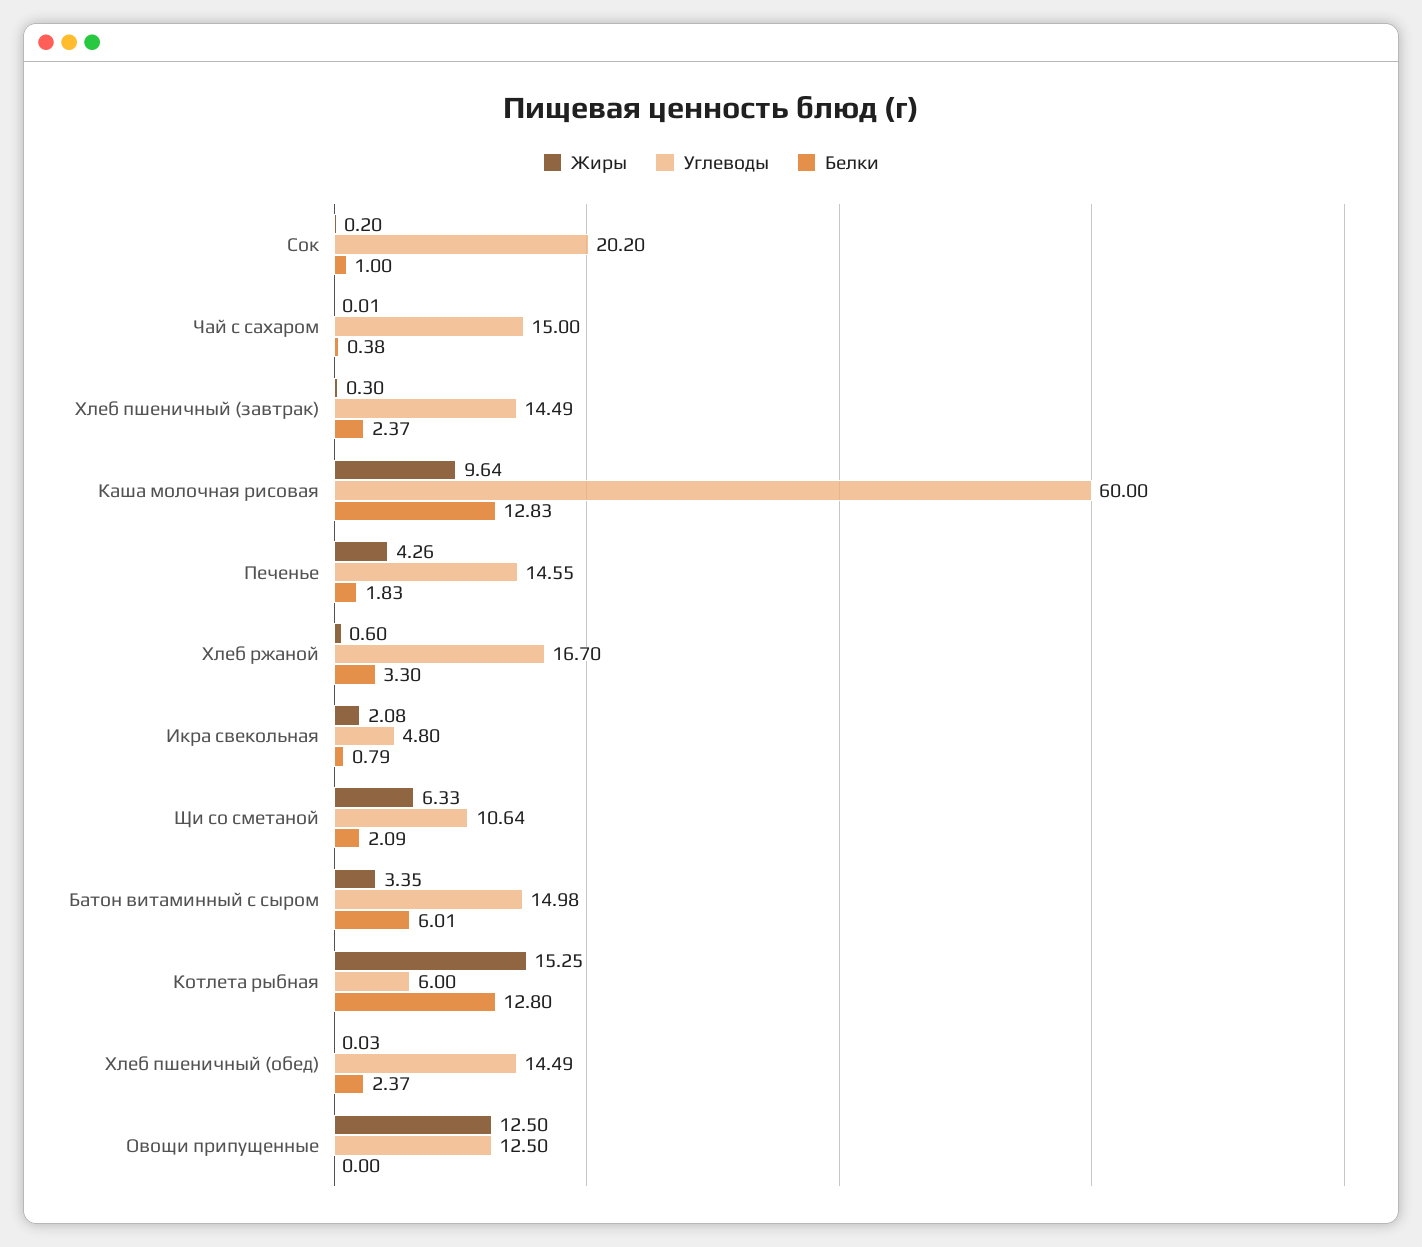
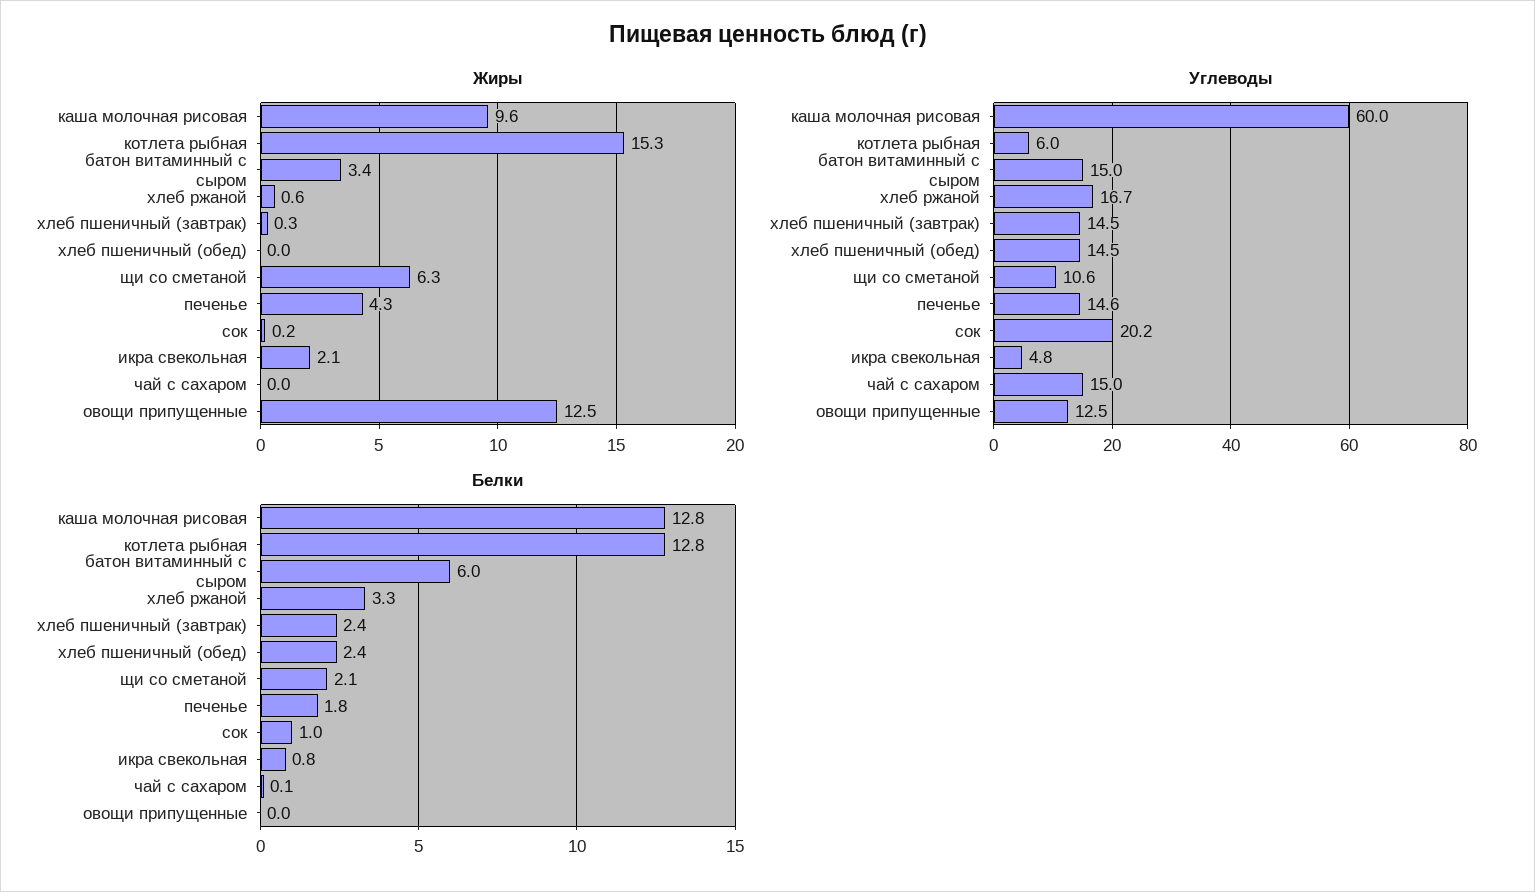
  {
    "Жиры": {
      "Сок": 0.2,
      "Чай с сахаром": 0.01,
      "Хлеб пшеничный (завтрак)": 0.3,
      "Каша молочная рисовая": 9.64,
      "Печенье": 4.26,
      "Хлеб ржаной": 0.6,
      "Икра свекольная": 2.08,
      "Щи со сметаной": 6.33,
      "Батон витаминный с сыром": 3.35,
      "Котлета рыбная": 15.25,
      "Хлеб пшеничный (обед)": 0.03,
      "Овощи припущенные": 12.5
    },
    "Углеводы": {
      "Сок": 20.2,
      "Чай с сахаром": 15,
      "Хлеб пшеничный (завтрак)": 14.49,
      "Каша молочная рисовая": 60,
      "Печенье": 14.55,
      "Хлеб ржаной": 16.7,
      "Икра свекольная": 4.8,
      "Щи со сметаной": 10.64,
      "Батон витаминный с сыром": 14.98,
      "Котлета рыбная": 6,
      "Хлеб пшеничный (обед)": 14.49,
      "Овощи припущенные": 12.5
    },
    "Белки": {
      "Сок": 1,
-     "Чай с сахаром": 0.38,
+     "Чай с сахаром": 0.1,
      "Хлеб пшеничный (завтрак)": 2.37,
      "Каша молочная рисовая": 12.83,
      "Печенье": 1.83,
      "Хлеб ржаной": 3.3,
      "Икра свекольная": 0.79,
      "Щи со сметаной": 2.09,
      "Батон витаминный с сыром": 6.01,
      "Котлета рыбная": 12.8,
      "Хлеб пшеничный (обед)": 2.37,
      "Овощи припущенные": 0
    }
  }

